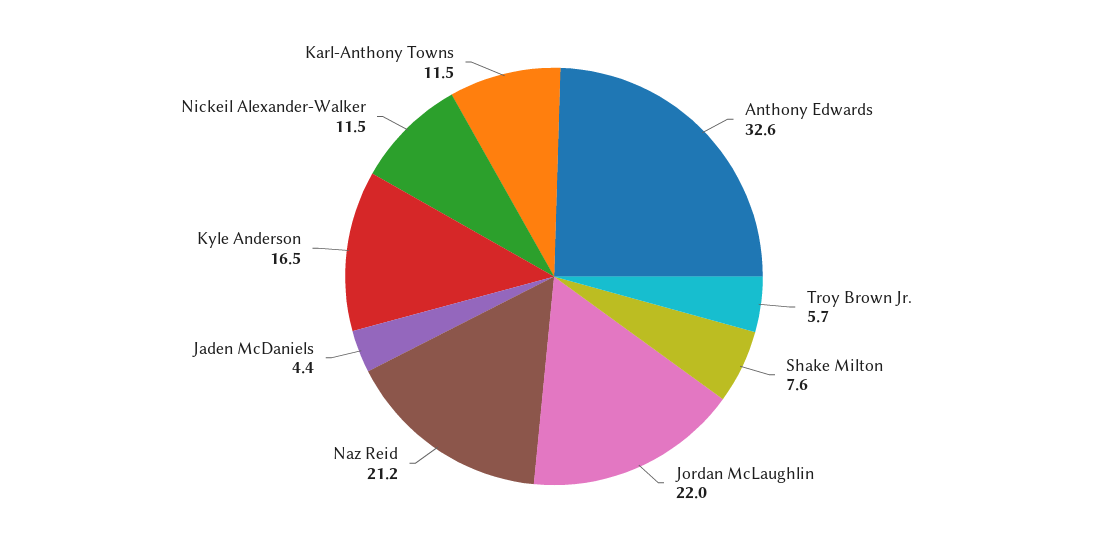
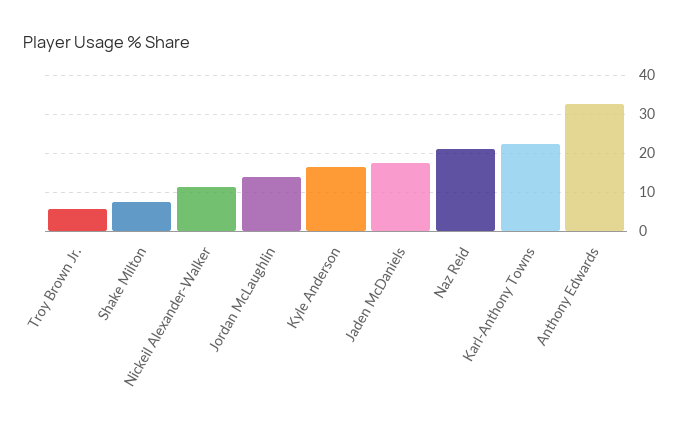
  {
    "Anthony Edwards": 32.6,
    "Troy Brown Jr.": 5.7,
    "Shake Milton": 7.6,
-   "Jordan McLaughlin": 22,
+   "Jordan McLaughlin": 14,
    "Naz Reid": 21.2,
-   "Jaden McDaniels": 4.4,
+   "Jaden McDaniels": 18,
    "Kyle Anderson": 16.5,
    "Nickeil Alexander-Walker": 11.5,
-   "Karl-Anthony Towns": 11.5
+   "Karl-Anthony Towns": 22
  }

